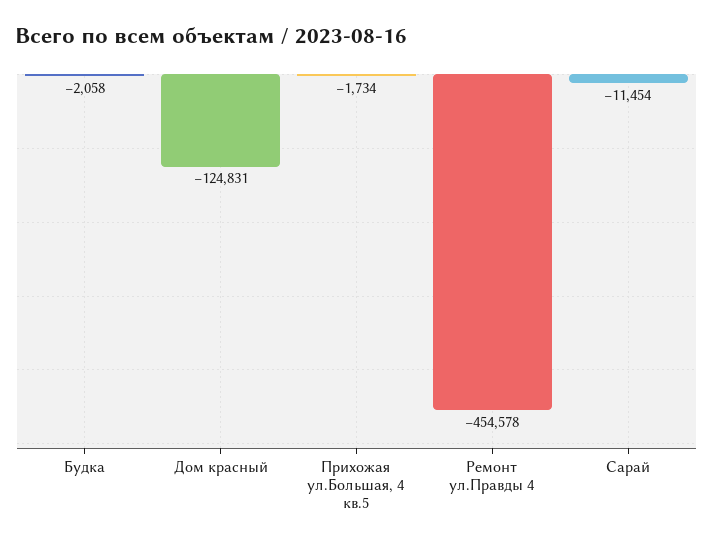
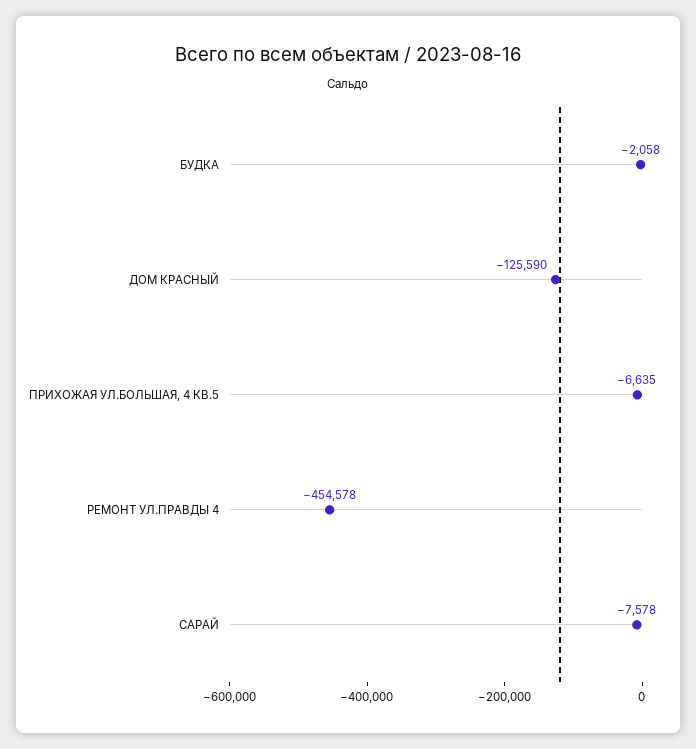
  {
    "Будка": -2058,
-   "Дом красный": -124831,
+   "Дом красный": -125590,
-   "Прихожая ул.Большая, 4 кв.5": -1734,
+   "Прихожая ул.Большая, 4 кв.5": -6635,
    "Ремонт ул.Правды 4": -454578,
-   "Сарай": -11454
+   "Сарай": -7578
  }

